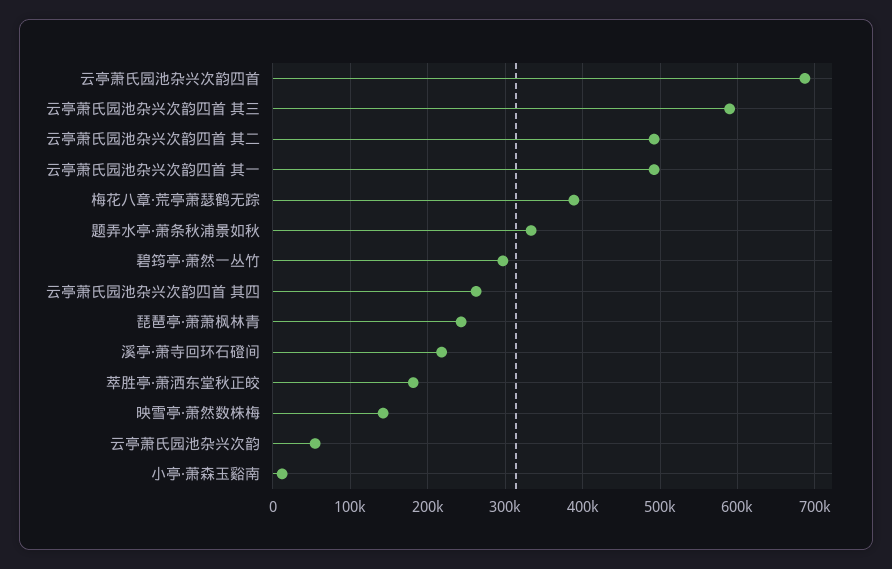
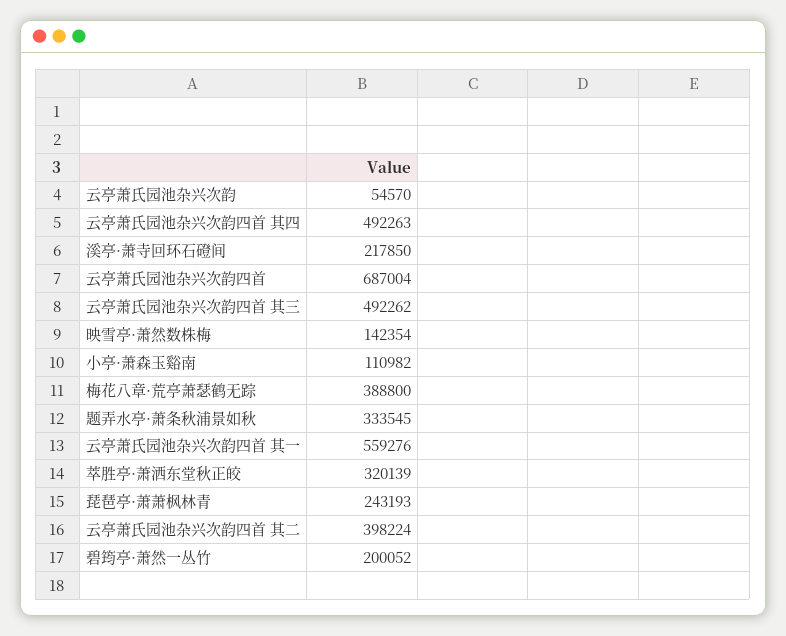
  {
    "云亭萧氏园池杂兴次韵四首": 687004,
-   "云亭萧氏园池杂兴次韵四首 其三": 590000,
+   "云亭萧氏园池杂兴次韵四首 其三": 492262,
-   "云亭萧氏园池杂兴次韵四首 其二": 490000,
+   "云亭萧氏园池杂兴次韵四首 其二": 398224,
-   "云亭萧氏园池杂兴次韵四首 其一": 490000,
+   "云亭萧氏园池杂兴次韵四首 其一": 559276,
    "梅花八章·荒亭萧瑟鹤无踪": 388800,
    "题弄水亭·萧条秋浦景如秋": 333545,
-   "碧筠亭·萧然一丛竹": 300000,
+   "碧筠亭·萧然一丛竹": 200052,
-   "云亭萧氏园池杂兴次韵四首 其四": 260000,
+   "云亭萧氏园池杂兴次韵四首 其四": 492263,
    "琵琶亭·萧萧枫林青": 243193,
    "溪亭·萧寺回环石磴间": 217850,
-   "萃胜亭·萧洒东堂秋正皎": 180000,
+   "萃胜亭·萧洒东堂秋正皎": 320139,
    "映雪亭·萧然数株梅": 142354,
    "云亭萧氏园池杂兴次韵": 54570,
-   "小亭·萧森玉谿南": 10000
+   "小亭·萧森玉谿南": 110982
  }

